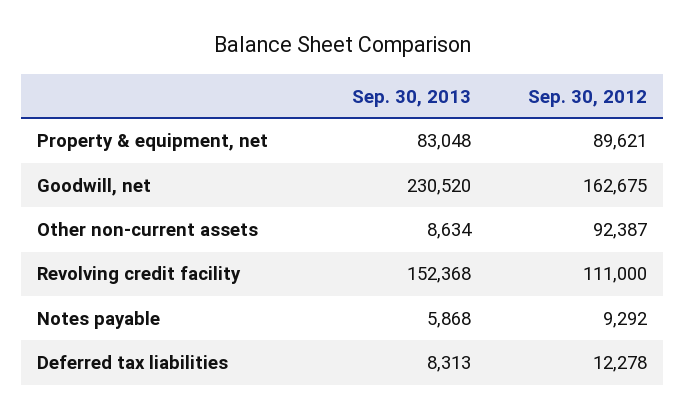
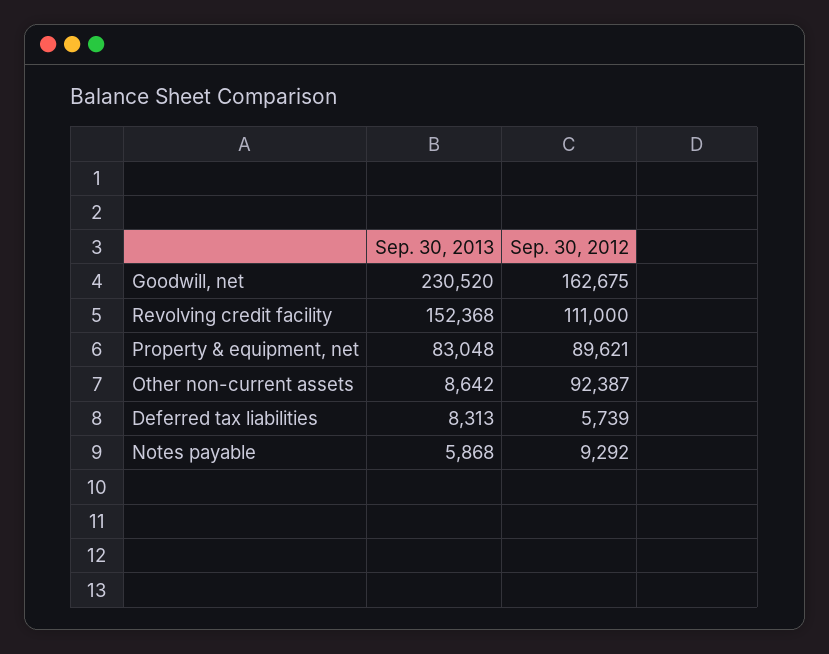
  {
    "Sep. 30, 2013": {
      "Property & equipment, net": 83048,
      "Goodwill, net": 230520,
-     "Other non-current assets": 8634,
+     "Other non-current assets": 8642,
      "Revolving credit facility": 152368,
      "Notes payable": 5868,
      "Deferred tax liabilities": 8313
    },
    "Sep. 30, 2012": {
      "Property & equipment, net": 89621,
      "Goodwill, net": 162675,
      "Other non-current assets": 92387,
      "Revolving credit facility": 111000,
      "Notes payable": 9292,
-     "Deferred tax liabilities": 12278
+     "Deferred tax liabilities": 5739
    }
  }

